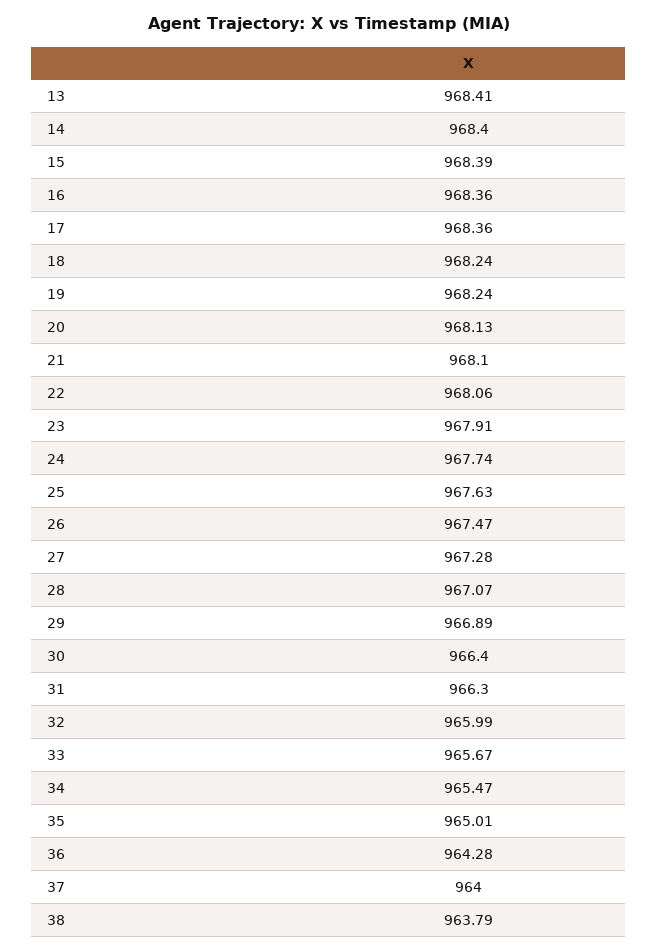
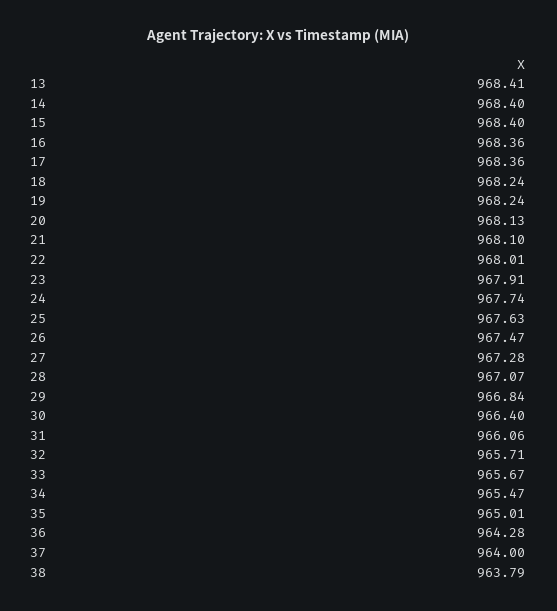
  {
    "13": 968.41,
    "14": 968.4,
-   "15": 968.39,
+   "15": 968.4,
    "16": 968.36,
    "17": 968.36,
    "18": 968.24,
    "19": 968.24,
    "20": 968.13,
    "21": 968.1,
-   "22": 968.06,
+   "22": 968.01,
    "23": 967.91,
    "24": 967.74,
    "25": 967.63,
    "26": 967.47,
    "27": 967.28,
    "28": 967.07,
-   "29": 966.89,
+   "29": 966.84,
    "30": 966.4,
-   "31": 966.3,
+   "31": 966.06,
-   "32": 965.99,
+   "32": 965.71,
    "33": 965.67,
    "34": 965.47,
    "35": 965.01,
    "36": 964.28,
    "37": 964,
    "38": 963.79
  }

